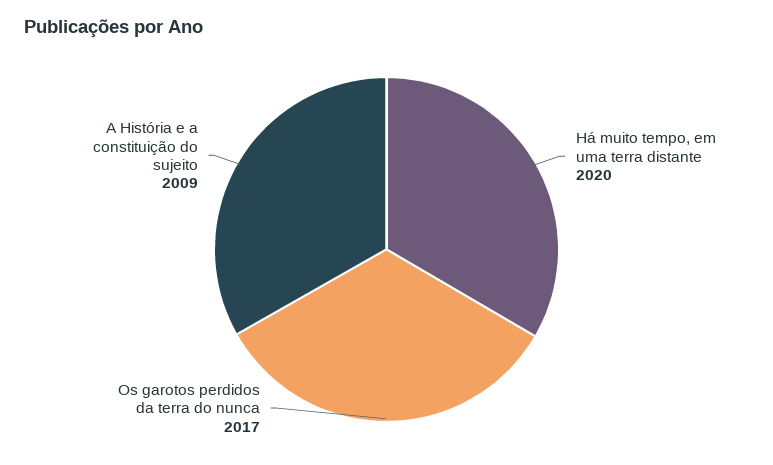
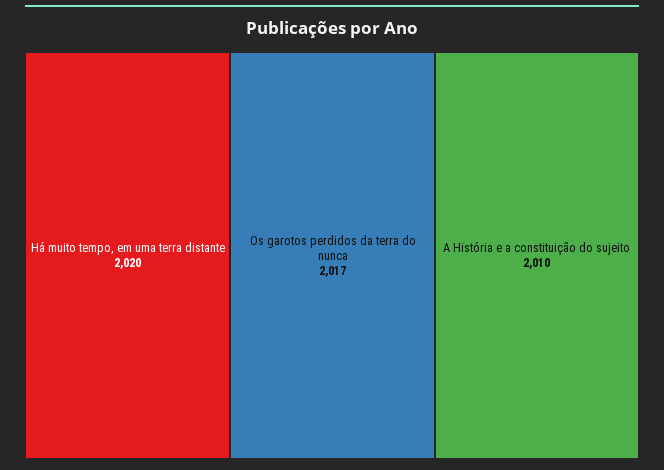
  {
    "Há muito tempo, em uma terra distante": 2020,
    "Os garotos perdidos da terra do nunca": 2017,
-   "A História e a constituição do sujeito": 2009
+   "A História e a constituição do sujeito": 2010
  }

